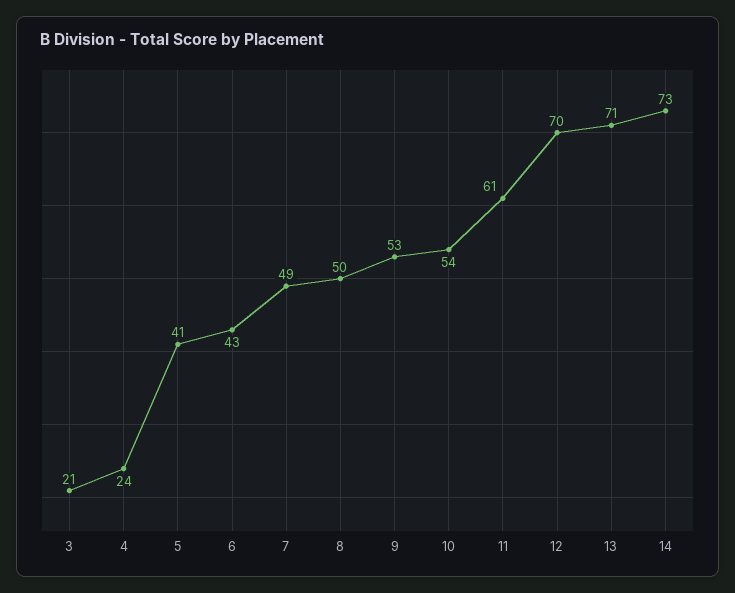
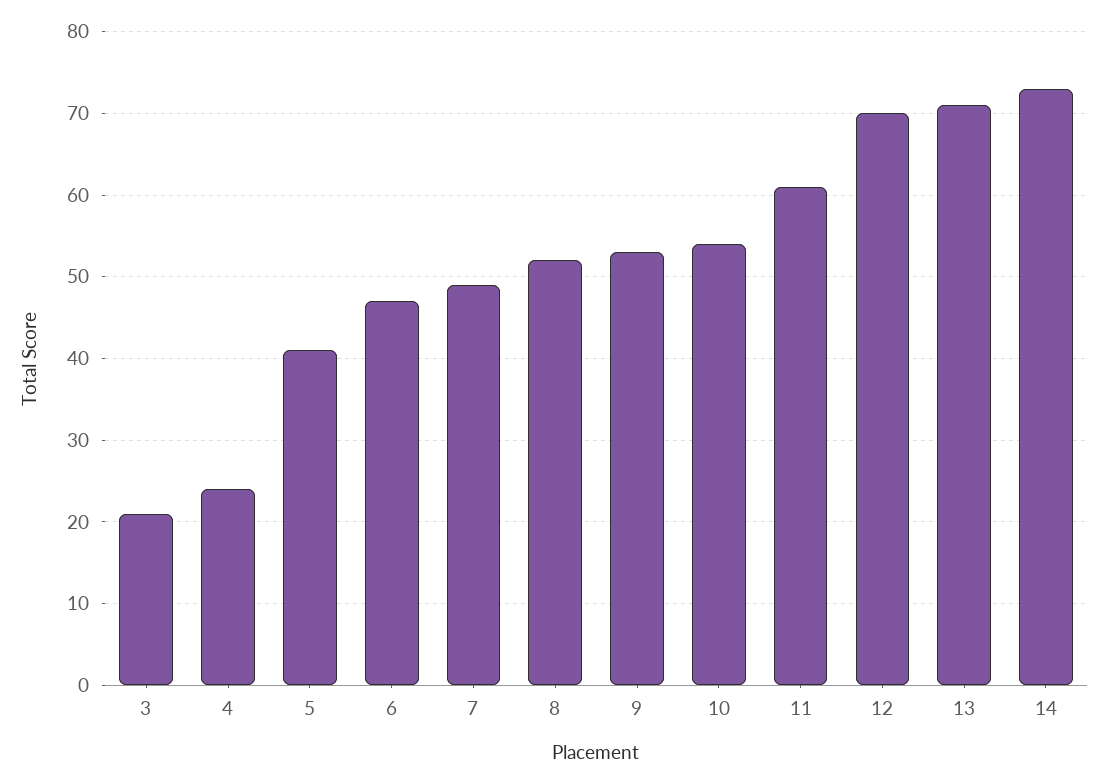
  {
    "3": 21,
    "4": 24,
    "5": 41,
-   "6": 43,
+   "6": 47,
    "7": 49,
-   "8": 50,
+   "8": 52,
    "9": 53,
    "10": 54,
    "11": 61,
    "12": 70,
    "13": 71,
    "14": 73
  }

